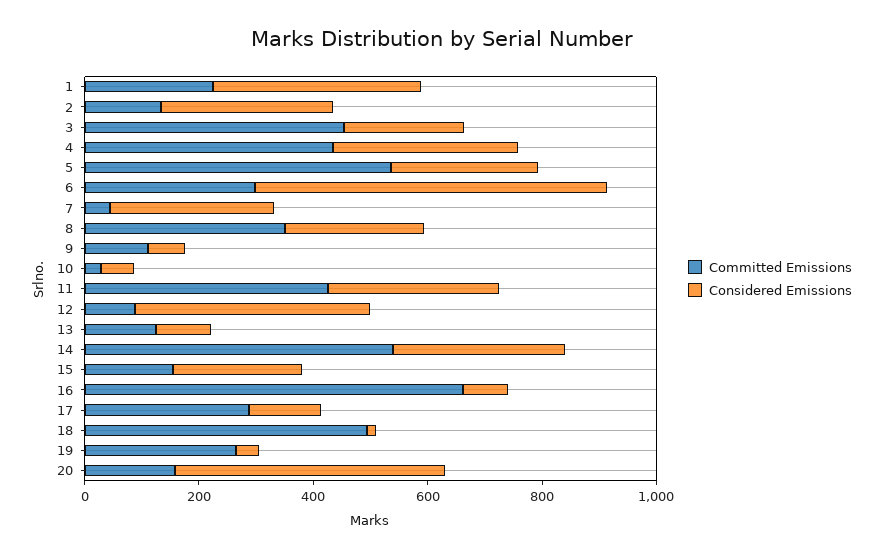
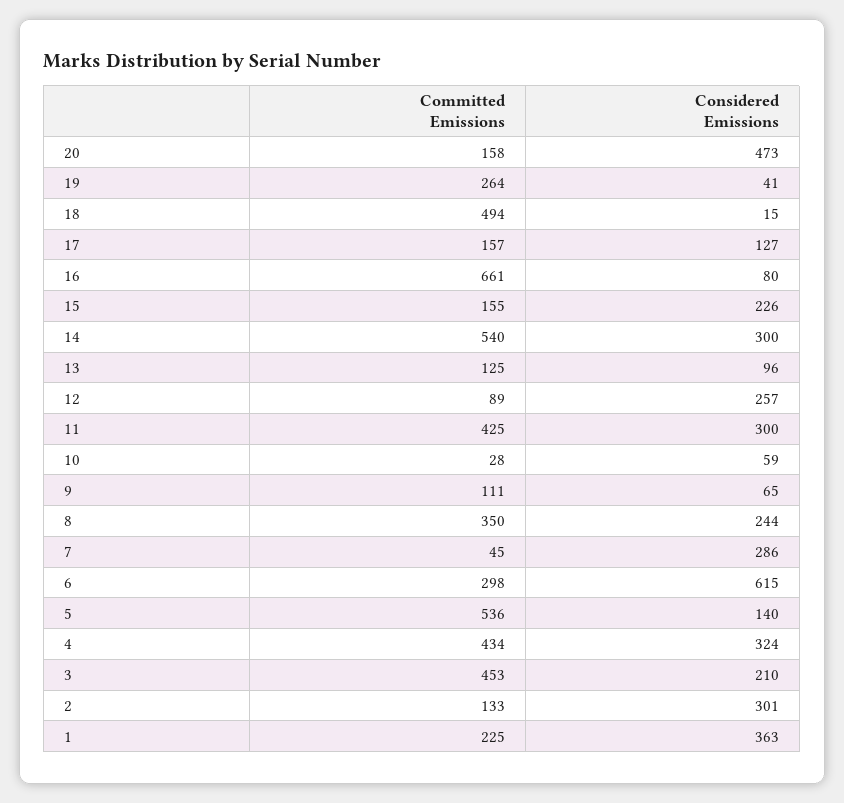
  {
    "Committed Emissions": {
      "1": 225,
      "2": 133,
      "3": 453,
      "4": 434,
      "5": 536,
      "6": 298,
      "7": 45,
      "8": 350,
      "9": 111,
      "10": 28,
      "11": 425,
      "12": 89,
      "13": 125,
      "14": 540,
      "15": 155,
      "16": 661,
-     "17": 300,
+     "17": 157,
      "18": 494,
      "19": 264,
      "20": 158
    },
    "Considered Emissions": {
      "1": 363,
      "2": 301,
      "3": 210,
      "4": 324,
-     "5": 250,
+     "5": 140,
      "6": 615,
      "7": 286,
      "8": 244,
      "9": 65,
      "10": 59,
      "11": 300,
-     "12": 400,
+     "12": 257,
      "13": 96,
      "14": 300,
      "15": 226,
      "16": 80,
      "17": 127,
      "18": 15,
      "19": 41,
      "20": 473
    }
  }

